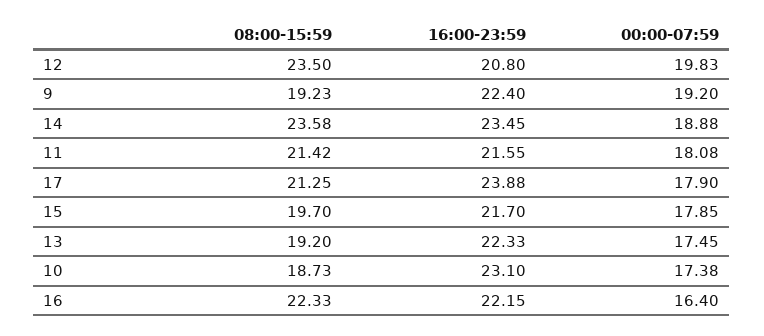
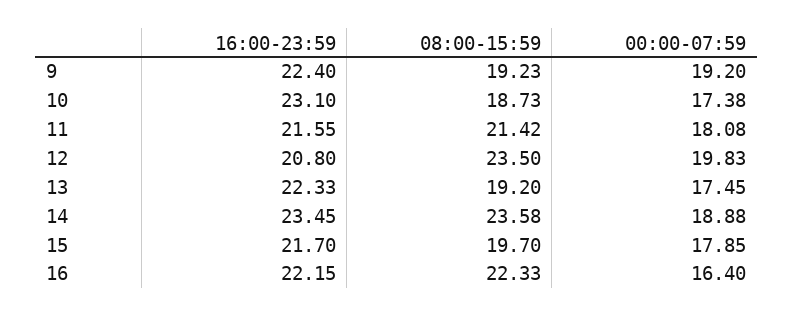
  {
    "08:00-15:59": {
      "12": 23.5,
      "9": 19.23,
      "14": 23.58,
      "11": 21.42,
-     "17": 21.25,
      "15": 19.7,
      "13": 19.2,
      "10": 18.73,
      "16": 22.33
    },
    "16:00-23:59": {
      "12": 20.8,
      "9": 22.4,
      "14": 23.45,
      "11": 21.55,
-     "17": 23.88,
      "15": 21.7,
      "13": 22.33,
      "10": 23.1,
      "16": 22.15
    },
    "00:00-07:59": {
      "12": 19.83,
      "9": 19.2,
      "14": 18.88,
      "11": 18.08,
-     "17": 17.9,
      "15": 17.85,
      "13": 17.45,
      "10": 17.38,
      "16": 16.4
    }
  }

